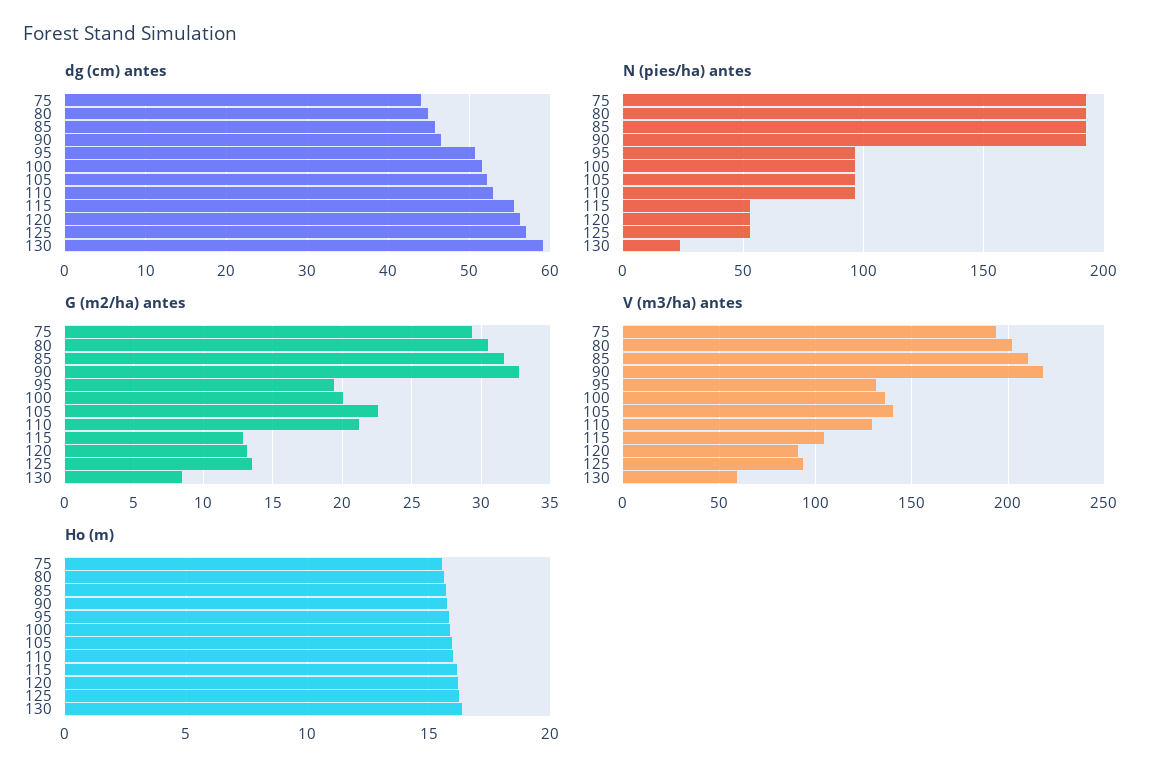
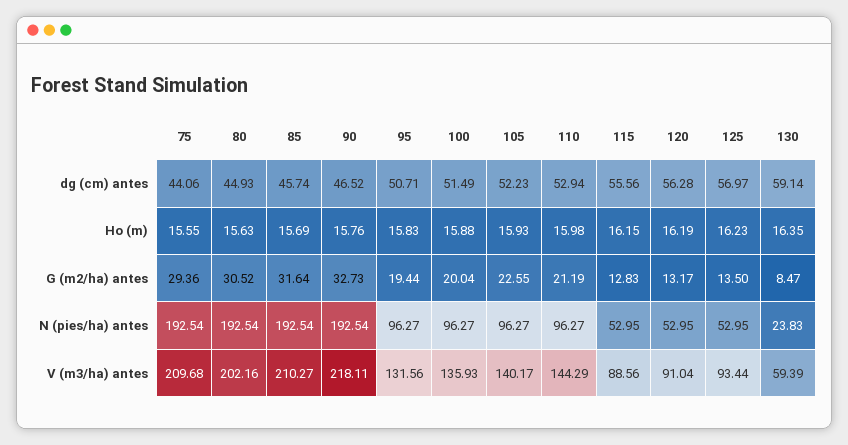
  {
    "dg (cm) antes": {
      "75": 44.06,
      "80": 44.93,
      "85": 45.74,
      "90": 46.52,
      "95": 50.71,
      "100": 51.49,
      "105": 52.23,
      "110": 52.94,
      "115": 55.56,
      "120": 56.28,
      "125": 56.97,
      "130": 59.14
    },
    "N (pies/ha) antes": {
      "75": 192.54,
      "80": 192.54,
      "85": 192.54,
      "90": 192.54,
      "95": 96.27,
      "100": 96.27,
      "105": 96.27,
      "110": 96.27,
      "115": 52.95,
      "120": 52.95,
      "125": 52.95,
      "130": 23.83
    },
    "G (m2/ha) antes": {
      "75": 29.36,
      "80": 30.52,
      "85": 31.64,
      "90": 32.73,
      "95": 19.44,
      "100": 20.04,
      "105": 22.55,
      "110": 21.19,
      "115": 12.83,
      "120": 13.17,
      "125": 13.5,
      "130": 8.47
    },
    "V (m3/ha) antes": {
-     "75": 195,
+     "75": 209.68,
      "80": 202.16,
      "85": 210.27,
      "90": 218.11,
      "95": 131.56,
      "100": 135.93,
      "105": 140.17,
-     "110": 130,
+     "110": 144.29,
-     "115": 105,
+     "115": 88.56,
      "120": 91.04,
      "125": 93.44,
      "130": 59.39
    },
    "Ho (m)": {
      "75": 15.55,
      "80": 15.63,
      "85": 15.69,
      "90": 15.76,
      "95": 15.83,
      "100": 15.88,
      "105": 15.93,
      "110": 15.98,
      "115": 16.15,
      "120": 16.19,
      "125": 16.23,
      "130": 16.35
    }
  }

